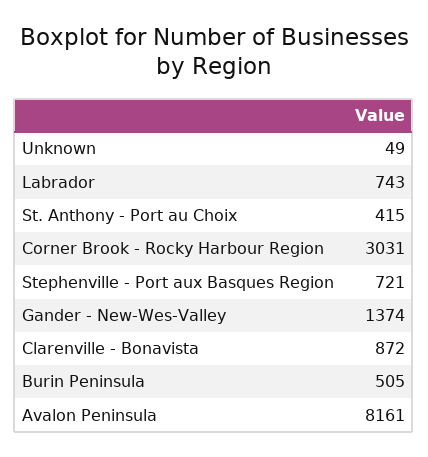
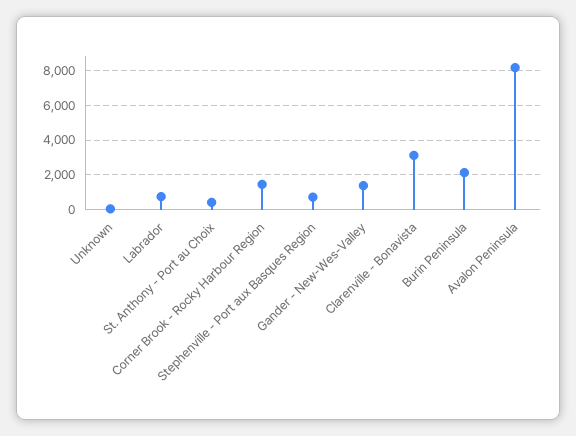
  {
    "Unknown": 49,
    "Labrador": 743,
    "St. Anthony - Port au Choix": 415,
-   "Corner Brook - Rocky Harbour Region": 3031,
+   "Corner Brook - Rocky Harbour Region": 1500,
    "Stephenville - Port aux Basques Region": 721,
    "Gander - New-Wes-Valley": 1374,
-   "Clarenville - Bonavista": 872,
+   "Clarenville - Bonavista": 3000,
-   "Burin Peninsula": 505,
+   "Burin Peninsula": 2000,
    "Avalon Peninsula": 8161
  }

